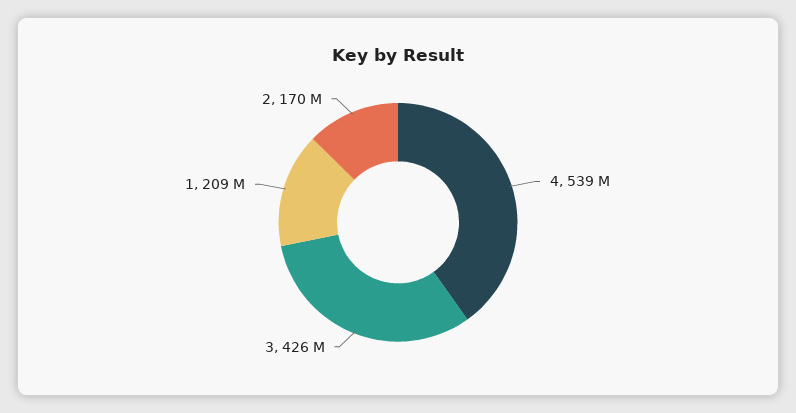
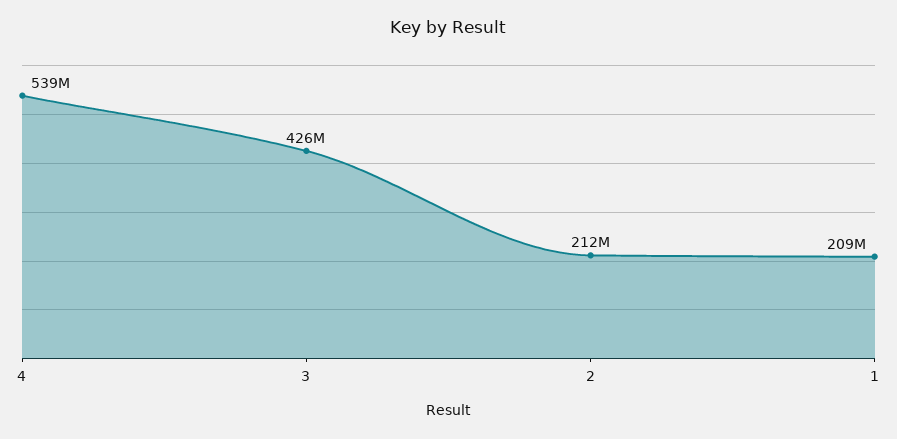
  {
    "4": 539000000,
    "3": 426000000,
    "1": 209000000,
-   "2": 170000000
+   "2": 212000000
  }

